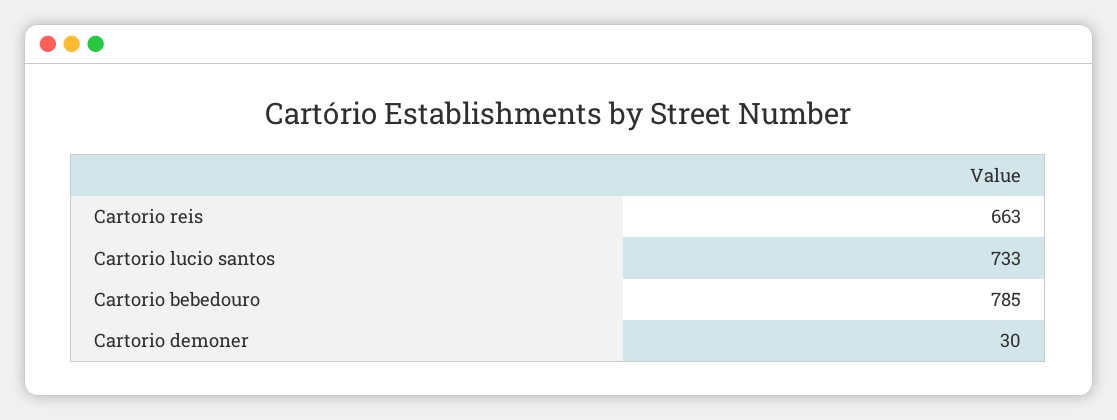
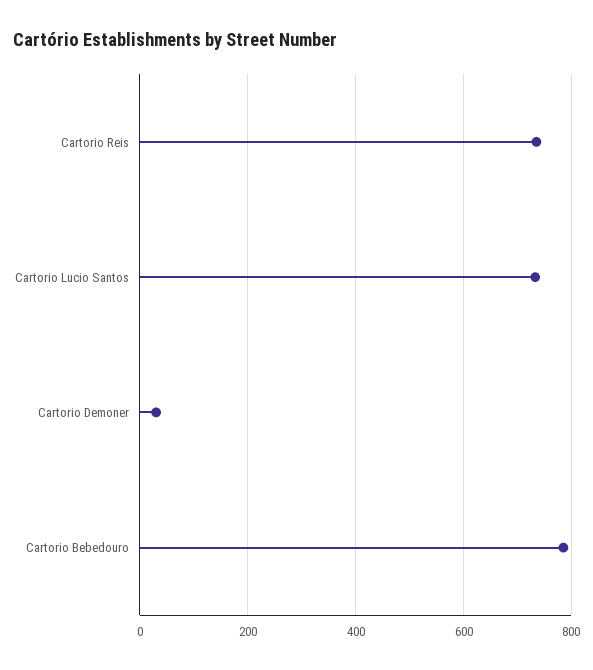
  {
-   "Cartorio reis": 663,
+   "Cartorio reis": 740,
    "Cartorio lucio santos": 733,
    "Cartorio bebedouro": 785,
    "Cartorio demoner": 30
  }

